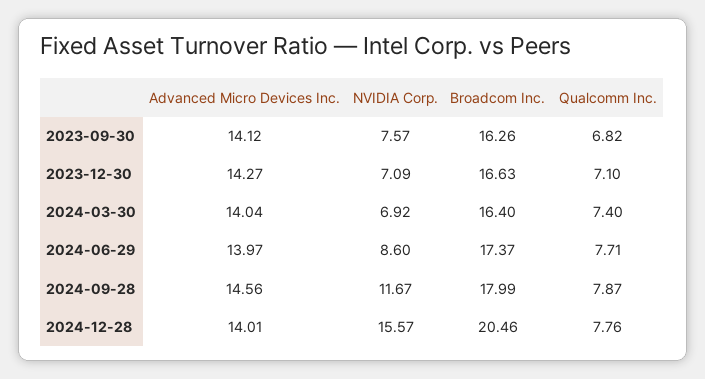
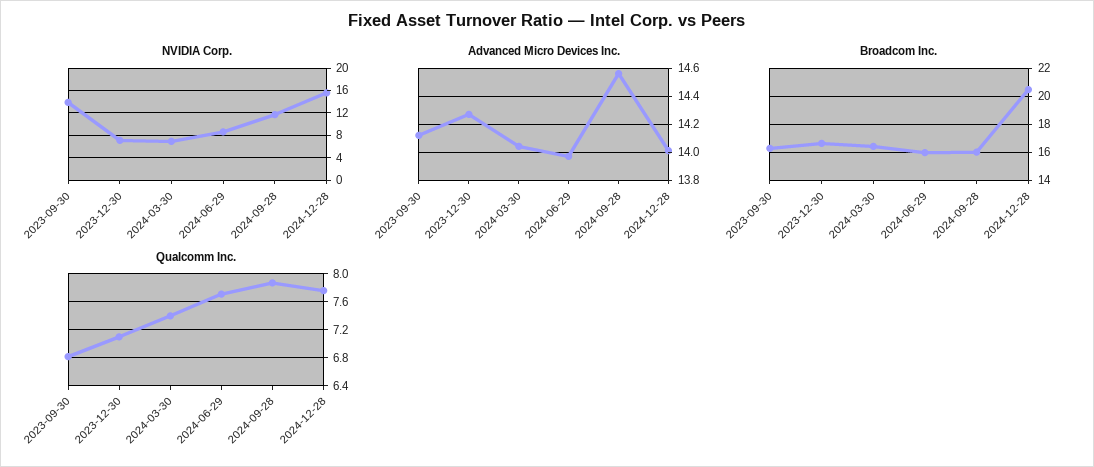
  {
    "Advanced Micro Devices Inc.": {
      "2023-09-30": 14.12,
      "2023-12-30": 14.27,
      "2024-03-30": 14.04,
      "2024-06-29": 13.97,
      "2024-09-28": 14.56,
      "2024-12-28": 14.01
    },
    "NVIDIA Corp.": {
-     "2023-09-30": 7.57,
+     "2023-09-30": 14,
      "2023-12-30": 7.09,
      "2024-03-30": 6.92,
      "2024-06-29": 8.6,
      "2024-09-28": 11.67,
      "2024-12-28": 15.57
    },
    "Broadcom Inc.": {
      "2023-09-30": 16.26,
      "2023-12-30": 16.63,
      "2024-03-30": 16.4,
-     "2024-06-29": 17.37,
+     "2024-06-29": 16,
-     "2024-09-28": 17.99,
+     "2024-09-28": 16,
      "2024-12-28": 20.46
    },
    "Qualcomm Inc.": {
      "2023-09-30": 6.82,
      "2023-12-30": 7.1,
      "2024-03-30": 7.4,
      "2024-06-29": 7.71,
      "2024-09-28": 7.87,
      "2024-12-28": 7.76
    }
  }

